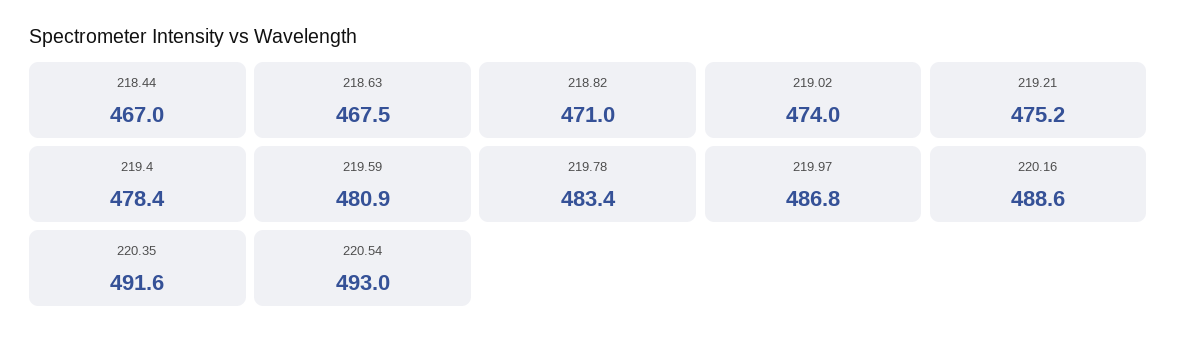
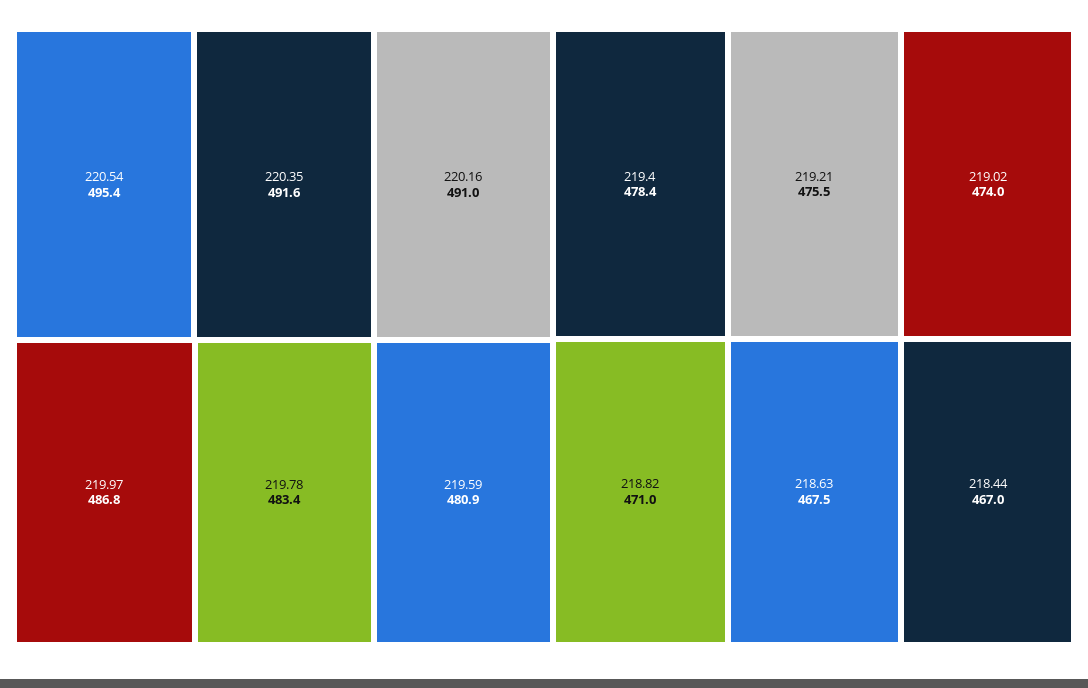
  {
    "218.44": 467,
    "218.63": 467.5,
    "218.82": 471,
    "219.02": 474,
-   "219.21": 475.2,
+   "219.21": 475.5,
    "219.4": 478.4,
    "219.59": 480.9,
    "219.78": 483.4,
    "219.97": 486.8,
-   "220.16": 488.6,
+   "220.16": 491,
    "220.35": 491.6,
-   "220.54": 493
+   "220.54": 495.4
  }

